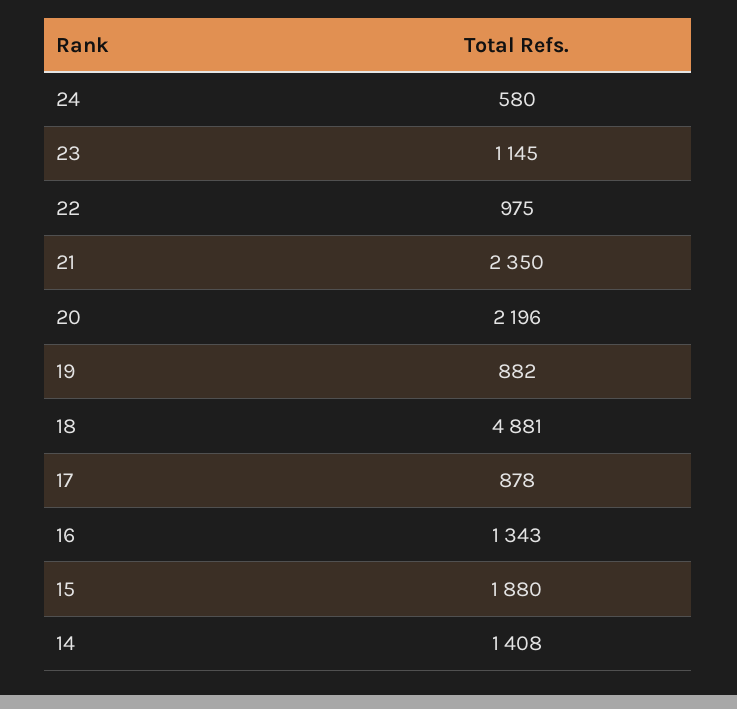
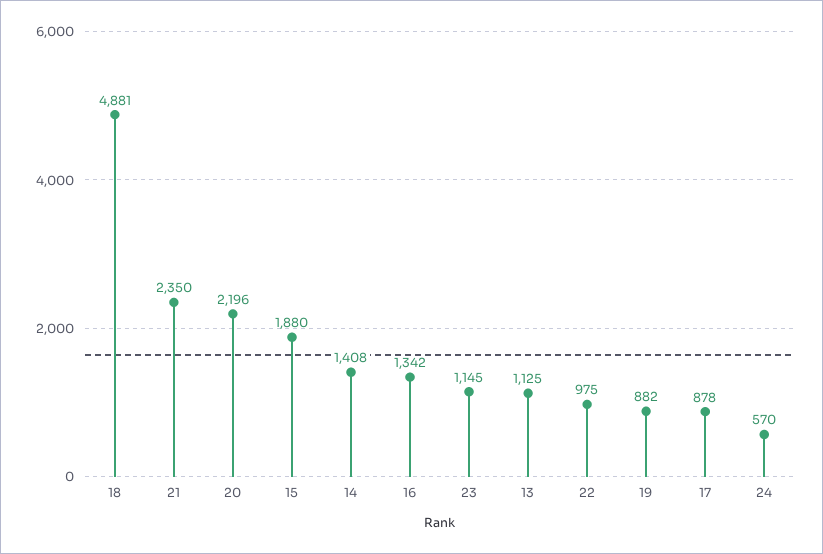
  {
-   "24": 580,
+   "24": 570,
    "23": 1145,
    "22": 975,
    "21": 2350,
    "20": 2196,
    "19": 882,
    "18": 4881,
    "17": 878,
-   "16": 1343,
+   "16": 1342,
    "15": 1880,
-   "14": 1408
+   "14": 1408,
+   "13": 1125
  }

